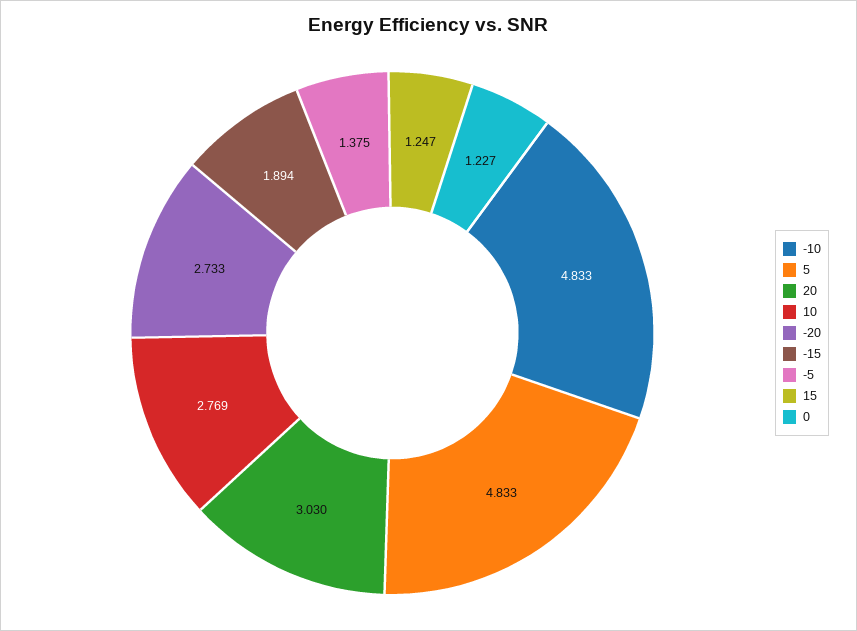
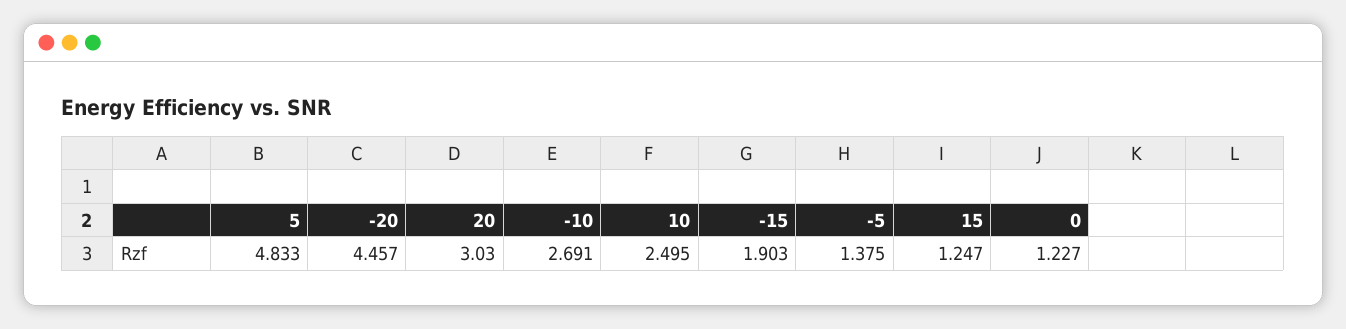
  {
-   "-10": 4.833,
+   "-10": 2.691,
    "5": 4.833,
    "20": 3.03,
-   "10": 2.769,
+   "10": 2.495,
-   "-20": 2.733,
+   "-20": 4.457,
-   "-15": 1.894,
+   "-15": 1.903,
    "-5": 1.375,
    "15": 1.247,
    "0": 1.227
  }

